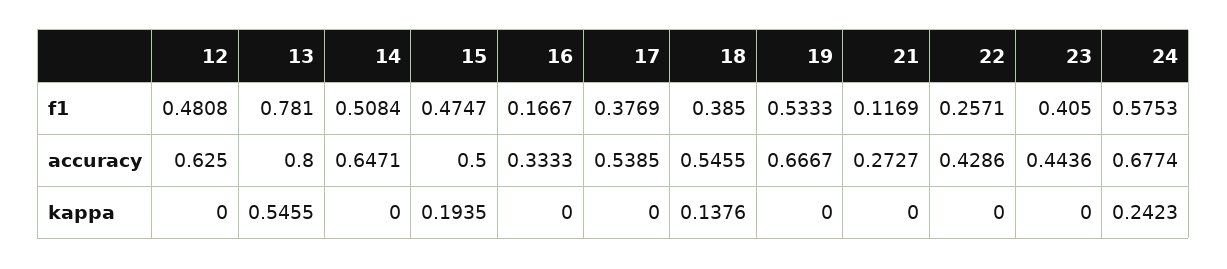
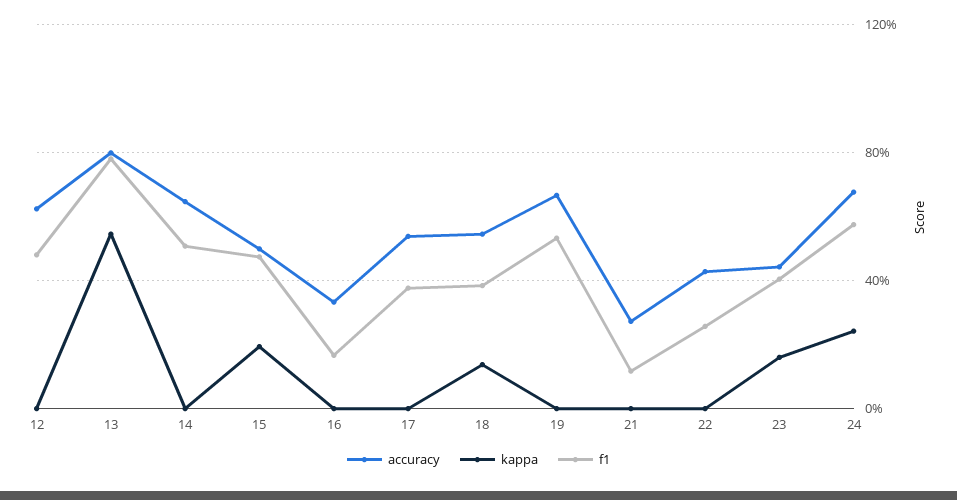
  {
    "f1": {
      "12": 0.4808,
      "13": 0.781,
      "14": 0.5084,
      "15": 0.4747,
      "16": 0.1667,
      "17": 0.3769,
      "18": 0.385,
      "19": 0.5333,
      "21": 0.1169,
      "22": 0.2571,
      "23": 0.405,
      "24": 0.5753
    },
    "accuracy": {
      "12": 0.625,
      "13": 0.8,
      "14": 0.6471,
      "15": 0.5,
      "16": 0.3333,
      "17": 0.5385,
      "18": 0.5455,
      "19": 0.6667,
      "21": 0.2727,
      "22": 0.4286,
      "23": 0.4436,
      "24": 0.6774
    },
    "kappa": {
      "12": 0,
      "13": 0.5455,
      "14": 0,
      "15": 0.1935,
      "16": 0,
      "17": 0,
      "18": 0.1376,
      "19": 0,
      "21": 0,
      "22": 0,
-     "23": 0,
+     "23": 0.15,
      "24": 0.2423
    }
  }

